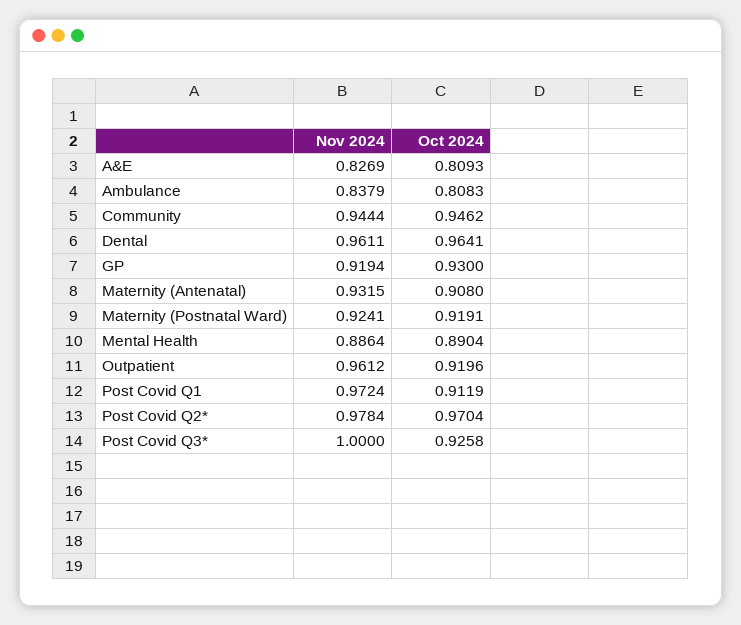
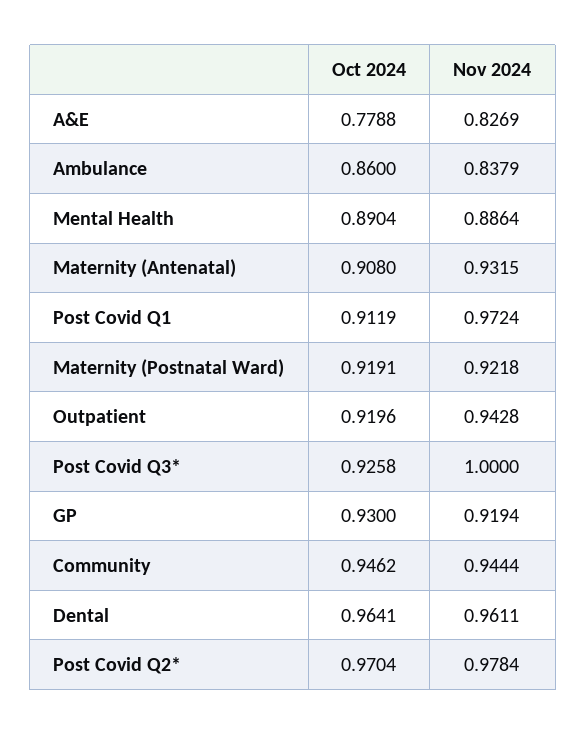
  {
    "Nov 2024": {
      "A&E": 0.8269,
      "Ambulance": 0.8379,
      "Community": 0.9444,
      "Dental": 0.9611,
      "GP": 0.9194,
      "Maternity (Antenatal)": 0.9315,
-     "Maternity (Postnatal Ward)": 0.9241,
+     "Maternity (Postnatal Ward)": 0.9218,
      "Mental Health": 0.8864,
-     "Outpatient": 0.9612,
+     "Outpatient": 0.9428,
      "Post Covid Q1": 0.9724,
      "Post Covid Q2*": 0.9784,
      "Post Covid Q3*": 1
    },
    "Oct 2024": {
-     "A&E": 0.8093,
+     "A&E": 0.7788,
-     "Ambulance": 0.8083,
+     "Ambulance": 0.86,
      "Community": 0.9462,
      "Dental": 0.9641,
      "GP": 0.93,
      "Maternity (Antenatal)": 0.908,
      "Maternity (Postnatal Ward)": 0.9191,
      "Mental Health": 0.8904,
      "Outpatient": 0.9196,
      "Post Covid Q1": 0.9119,
      "Post Covid Q2*": 0.9704,
      "Post Covid Q3*": 0.9258
    }
  }

